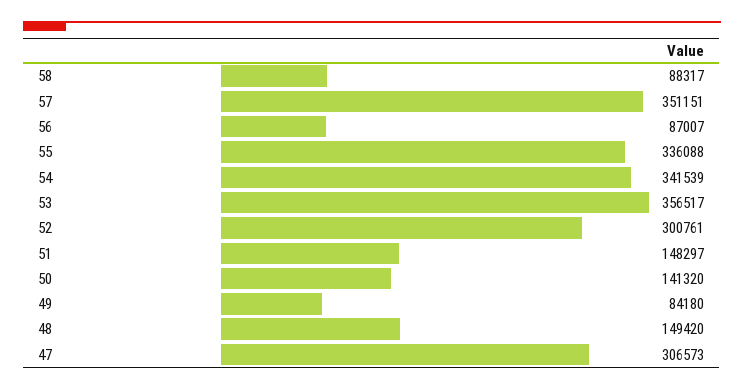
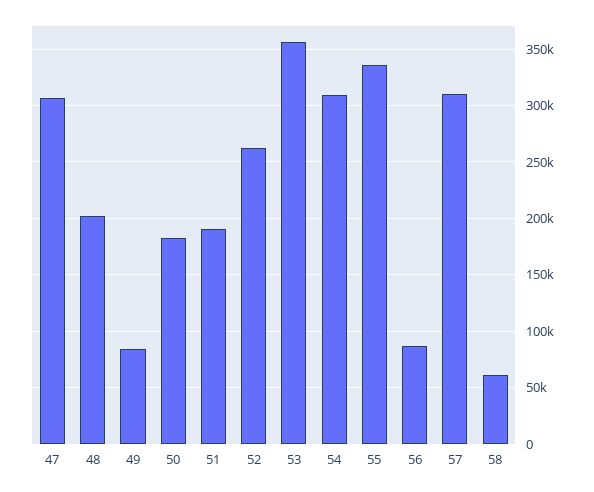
  {
-   "58": 88317,
+   "58": 60000,
-   "57": 351151,
+   "57": 310000,
    "56": 87007,
    "55": 336088,
-   "54": 341539,
+   "54": 310000,
    "53": 356517,
-   "52": 300761,
+   "52": 260000,
-   "51": 148297,
+   "51": 190000,
-   "50": 141320,
+   "50": 180000,
    "49": 84180,
-   "48": 149420,
+   "48": 200000,
    "47": 306573
  }

